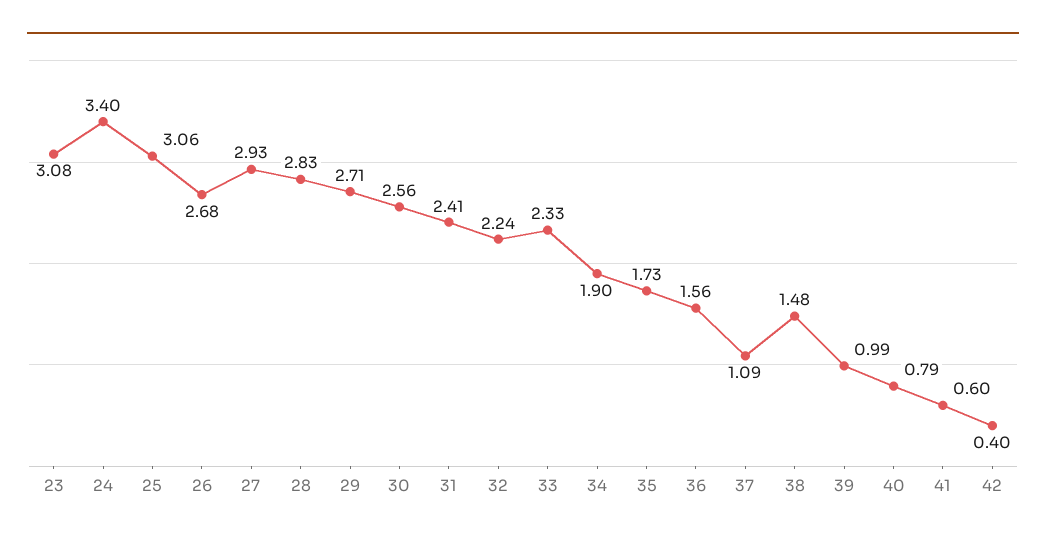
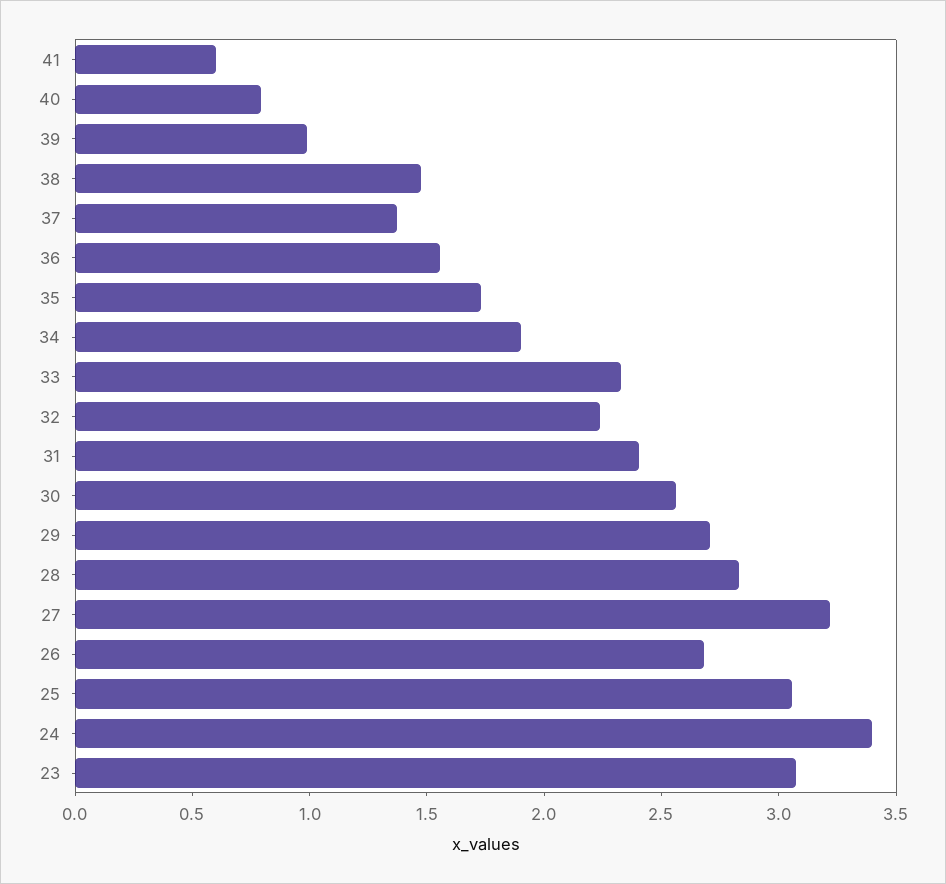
  {
    "23": 3.08,
    "24": 3.4,
    "25": 3.06,
    "26": 2.68,
-   "27": 2.93,
+   "27": 3.2,
    "28": 2.83,
    "29": 2.71,
    "30": 2.56,
    "31": 2.41,
    "32": 2.24,
    "33": 2.33,
    "34": 1.9,
    "35": 1.73,
    "36": 1.56,
-   "37": 1.09,
+   "37": 1.4,
    "38": 1.48,
    "39": 0.99,
    "40": 0.79,
-   "41": 0.6,
+   "41": 0.6
-   "42": 0.4
  }

